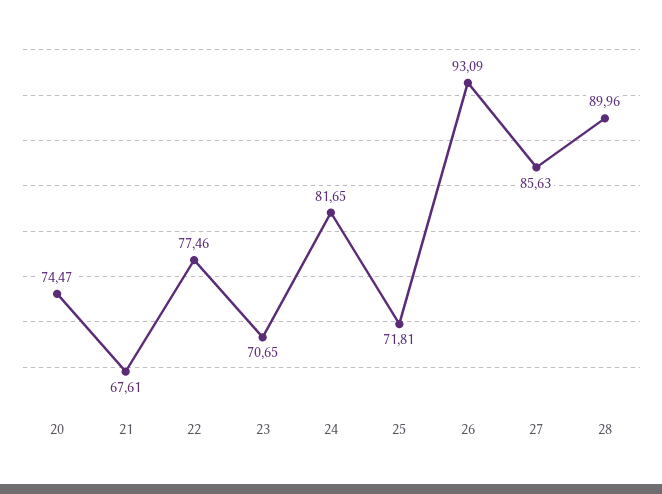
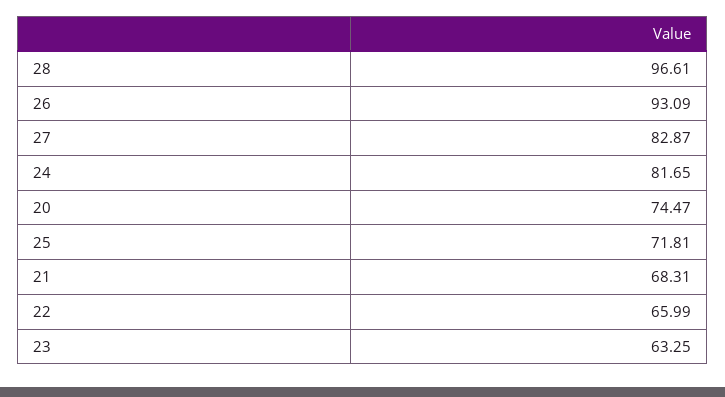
  {
    "20": 74.47,
-   "21": 67.61,
+   "21": 68.31,
-   "22": 77.46,
+   "22": 65.99,
-   "23": 70.65,
+   "23": 63.25,
    "24": 81.65,
    "25": 71.81,
    "26": 93.09,
-   "27": 85.63,
+   "27": 82.87,
-   "28": 89.96
+   "28": 96.61
  }

